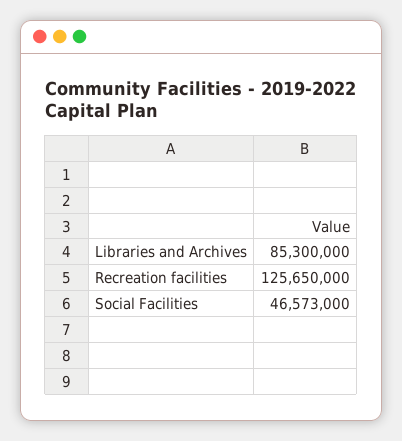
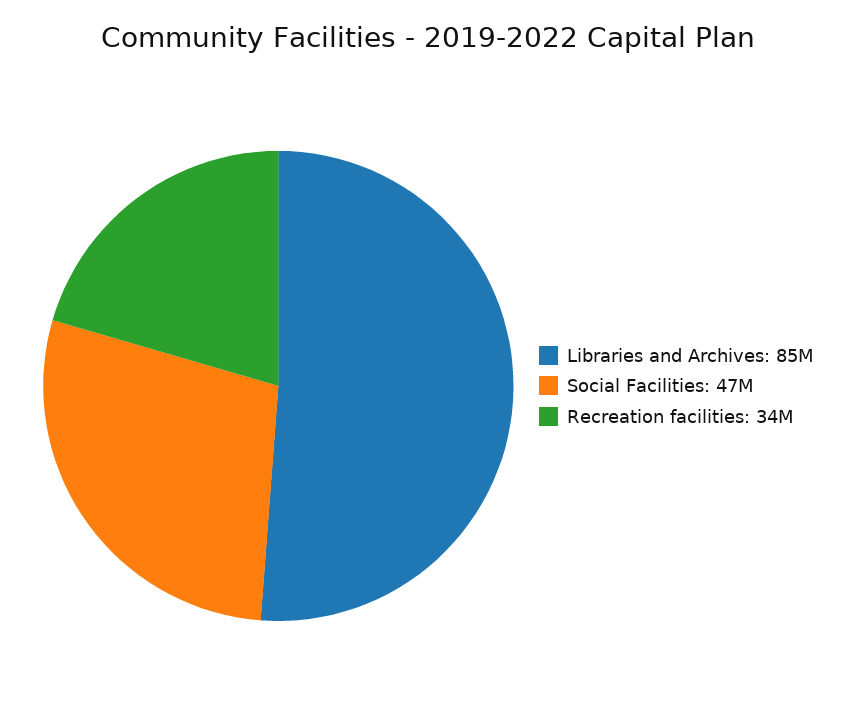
  {
    "Libraries and Archives": 85300000,
-   "Recreation facilities": 125650000,
+   "Recreation facilities": 34000000,
    "Social Facilities": 46573000
  }

